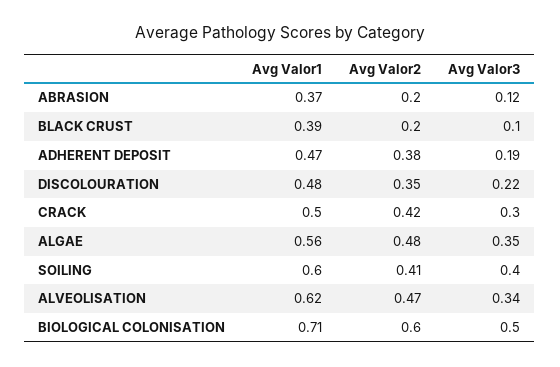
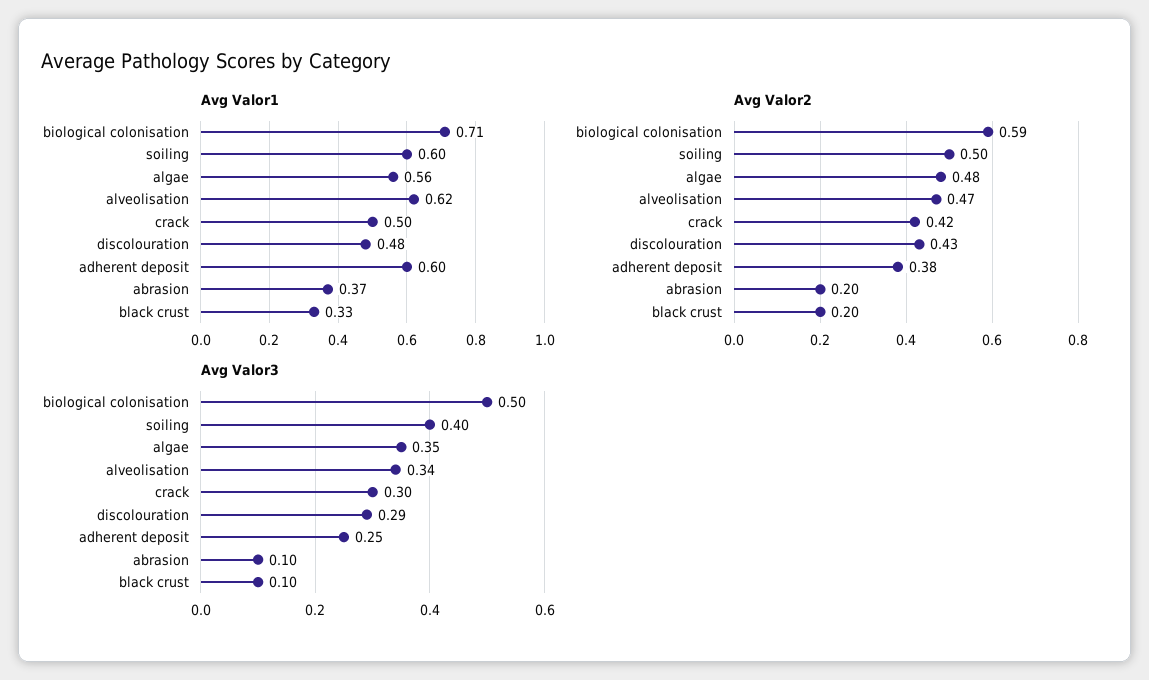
  {
    "Avg Valor1": {
      "ABRASION": 0.37,
-     "BLACK CRUST": 0.39,
+     "BLACK CRUST": 0.33,
-     "ADHERENT DEPOSIT": 0.47,
+     "ADHERENT DEPOSIT": 0.6,
      "DISCOLOURATION": 0.48,
      "CRACK": 0.5,
      "ALGAE": 0.56,
      "SOILING": 0.6,
      "ALVEOLISATION": 0.62,
      "BIOLOGICAL COLONISATION": 0.71
    },
    "Avg Valor2": {
      "ABRASION": 0.2,
      "BLACK CRUST": 0.2,
      "ADHERENT DEPOSIT": 0.38,
-     "DISCOLOURATION": 0.35,
+     "DISCOLOURATION": 0.43,
      "CRACK": 0.42,
      "ALGAE": 0.48,
-     "SOILING": 0.41,
+     "SOILING": 0.5,
      "ALVEOLISATION": 0.47,
-     "BIOLOGICAL COLONISATION": 0.6
+     "BIOLOGICAL COLONISATION": 0.59
    },
    "Avg Valor3": {
-     "ABRASION": 0.12,
+     "ABRASION": 0.1,
      "BLACK CRUST": 0.1,
-     "ADHERENT DEPOSIT": 0.19,
+     "ADHERENT DEPOSIT": 0.25,
-     "DISCOLOURATION": 0.22,
+     "DISCOLOURATION": 0.29,
      "CRACK": 0.3,
      "ALGAE": 0.35,
      "SOILING": 0.4,
      "ALVEOLISATION": 0.34,
      "BIOLOGICAL COLONISATION": 0.5
    }
  }

